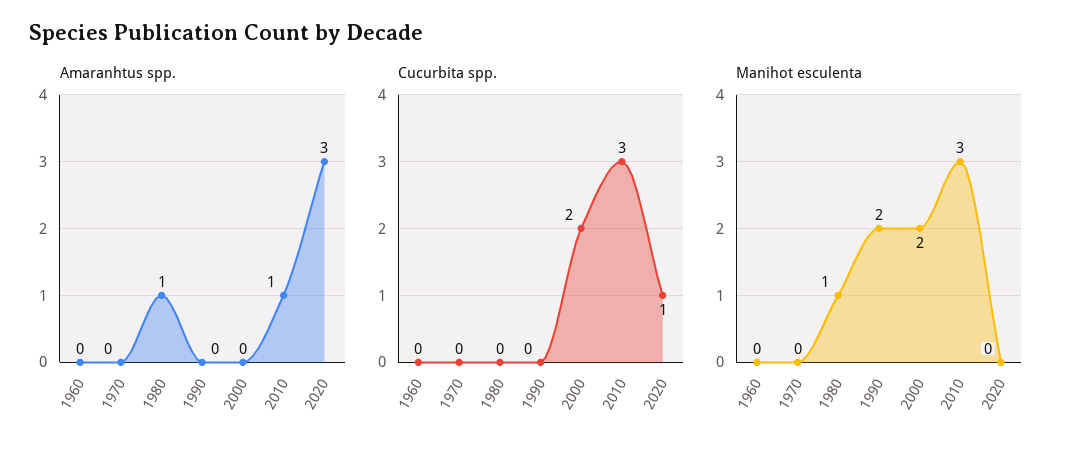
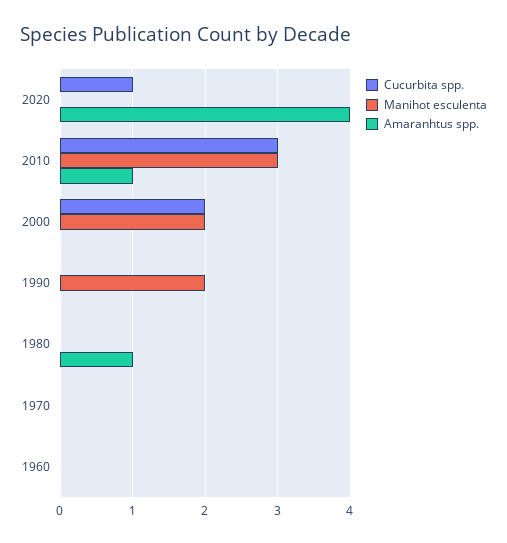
  {
    "Amaranhtus spp.": {
      "1960": 0,
      "1970": 0,
      "1980": 1,
      "1990": 0,
      "2000": 0,
      "2010": 1,
-     "2020": 3
+     "2020": 4
    },
    "Cucurbita spp.": {
      "1960": 0,
      "1970": 0,
      "1980": 0,
      "1990": 0,
      "2000": 2,
      "2010": 3,
      "2020": 1
    },
    "Manihot esculenta": {
      "1960": 0,
      "1970": 0,
-     "1980": 1,
+     "1980": 0,
      "1990": 2,
      "2000": 2,
      "2010": 3,
      "2020": 0
    }
  }

